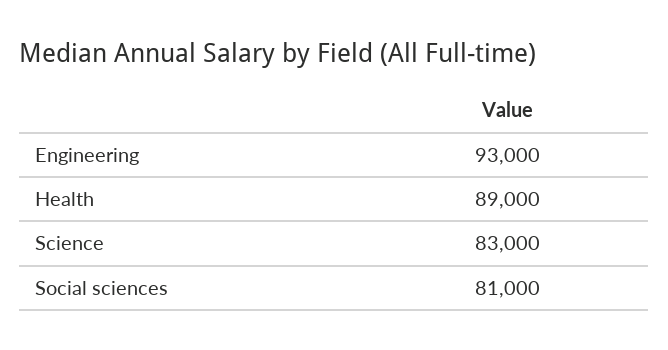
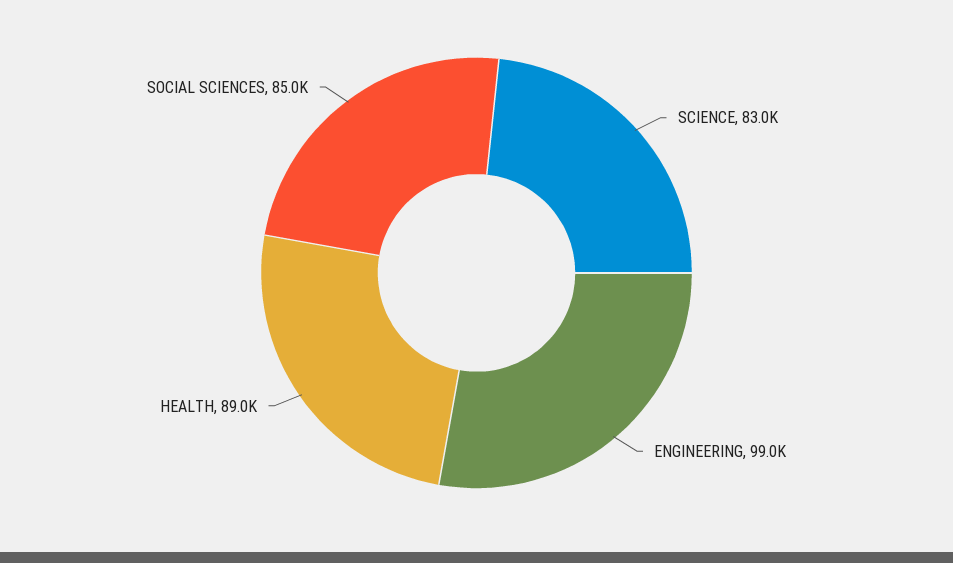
  {
-   "Engineering": 93000,
+   "Engineering": 99000,
    "Health": 89000,
    "Science": 83000,
-   "Social sciences": 81000
+   "Social sciences": 85000
  }

